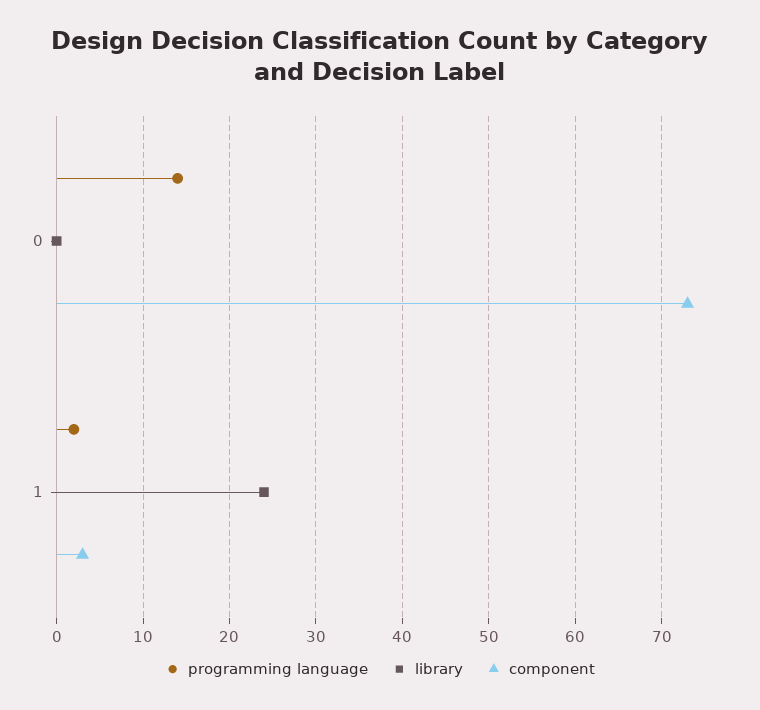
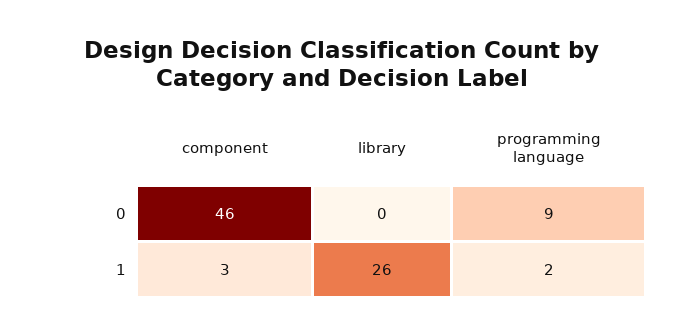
  {
    "programming language": {
-     "0": 14,
+     "0": 9,
      "1": 2
    },
    "library": {
      "0": 0,
-     "1": 24
+     "1": 26
    },
    "component": {
-     "0": 73,
+     "0": 46,
      "1": 3
    }
  }

